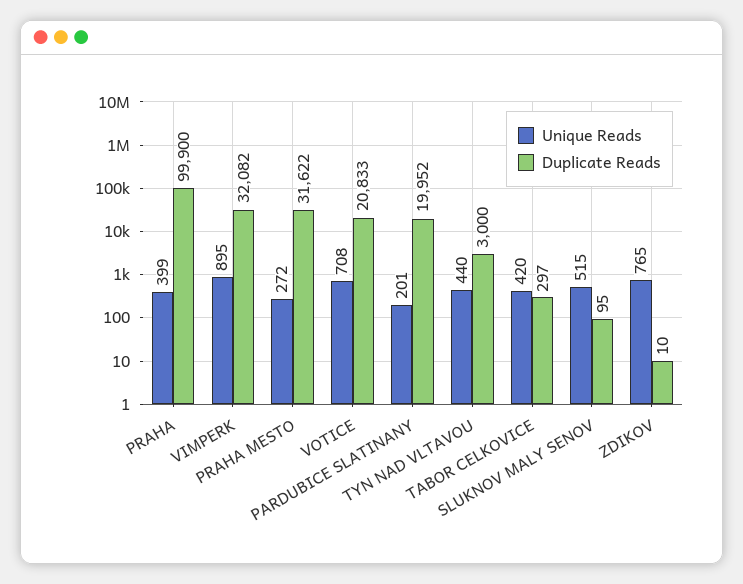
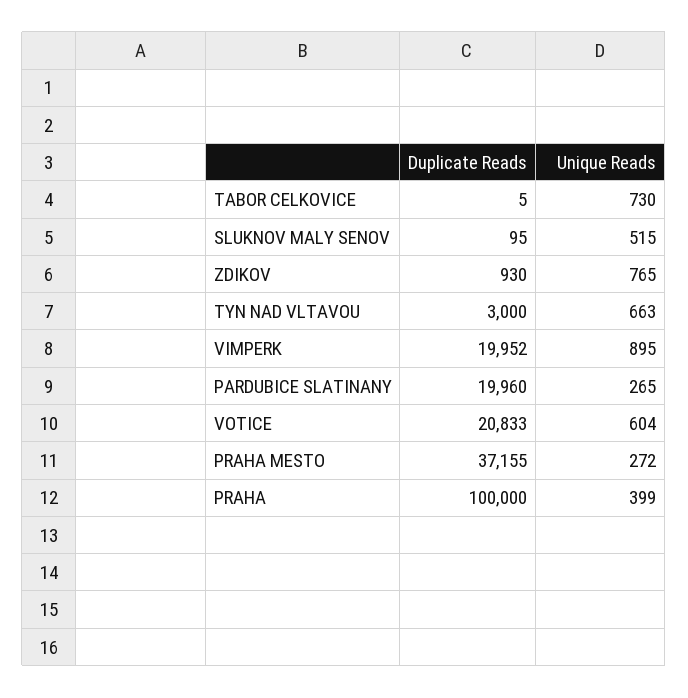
  {
    "Unique Reads": {
      "PRAHA": 399,
      "VIMPERK": 895,
      "PRAHA MESTO": 272,
-     "VOTICE": 708,
+     "VOTICE": 604,
-     "PARDUBICE SLATINANY": 201,
+     "PARDUBICE SLATINANY": 265,
-     "TYN NAD VLTAVOU": 440,
+     "TYN NAD VLTAVOU": 663,
-     "TABOR CELKOVICE": 420,
+     "TABOR CELKOVICE": 730,
      "SLUKNOV MALY SENOV": 515,
      "ZDIKOV": 765
    },
    "Duplicate Reads": {
-     "PRAHA": 99900,
+     "PRAHA": 100000,
-     "VIMPERK": 32082,
+     "VIMPERK": 19952,
-     "PRAHA MESTO": 31622,
+     "PRAHA MESTO": 37155,
      "VOTICE": 20833,
-     "PARDUBICE SLATINANY": 19952,
+     "PARDUBICE SLATINANY": 19960,
      "TYN NAD VLTAVOU": 3000,
-     "TABOR CELKOVICE": 297,
+     "TABOR CELKOVICE": 5,
      "SLUKNOV MALY SENOV": 95,
-     "ZDIKOV": 10
+     "ZDIKOV": 930
    }
  }

